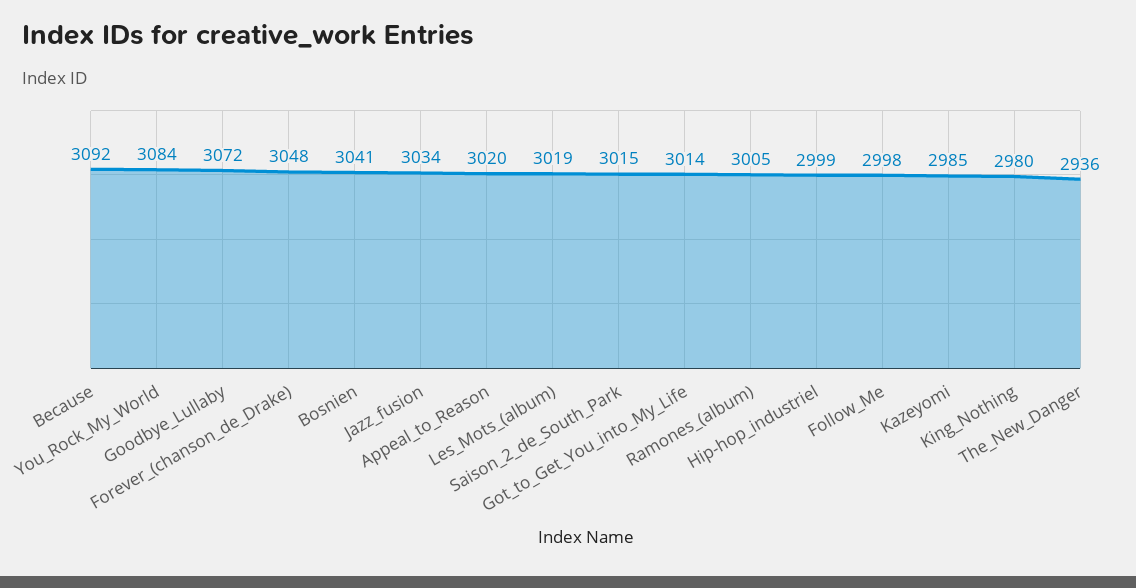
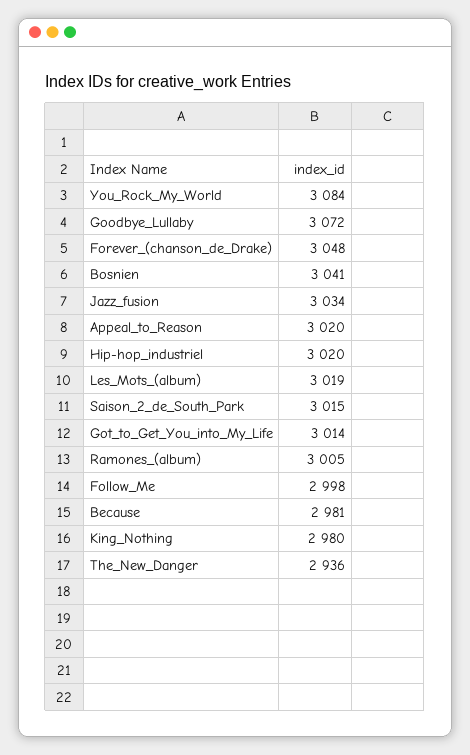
  {
-   "Because": 3092,
+   "Because": 2981,
    "You_Rock_My_World": 3084,
    "Goodbye_Lullaby": 3072,
    "Forever_(chanson_de_Drake)": 3048,
    "Bosnien": 3041,
    "Jazz_fusion": 3034,
    "Appeal_to_Reason": 3020,
    "Les_Mots_(album)": 3019,
    "Saison_2_de_South_Park": 3015,
    "Got_to_Get_You_into_My_Life": 3014,
    "Ramones_(album)": 3005,
-   "Hip-hop_industriel": 2999,
+   "Hip-hop_industriel": 3020,
    "Follow_Me": 2998,
-   "Kazeyomi": 2985,
    "King_Nothing": 2980,
    "The_New_Danger": 2936
  }

